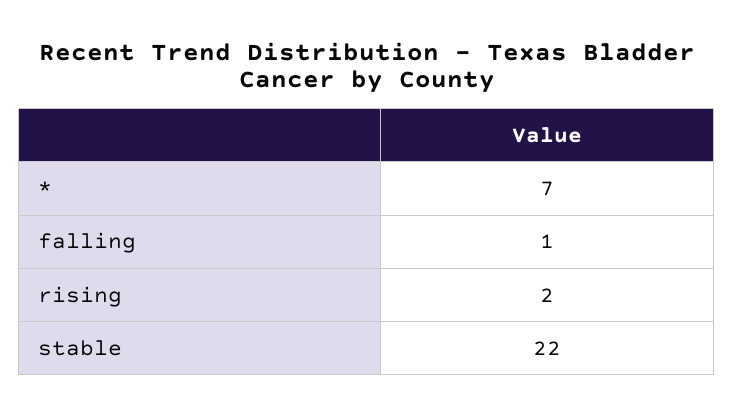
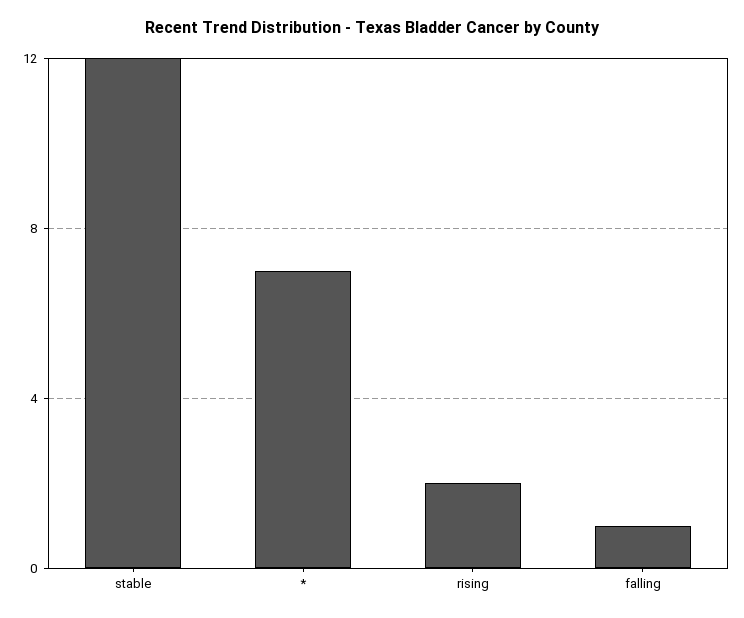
  {
    "*": 7,
    "falling": 1,
    "rising": 2,
-   "stable": 22
+   "stable": 12
  }

